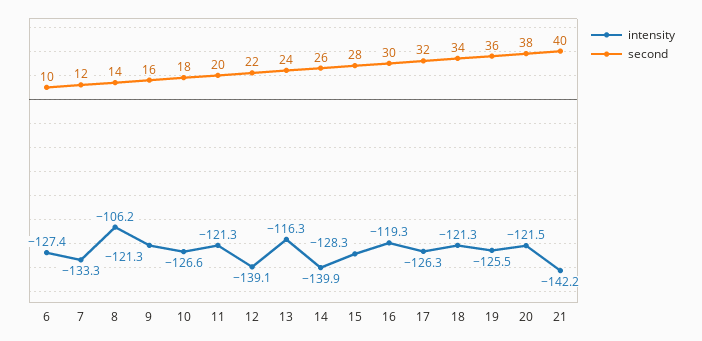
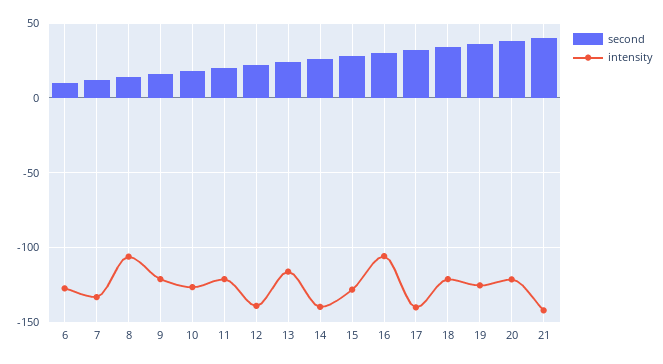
  {
    "intensity": {
      "6": -127.4,
      "7": -133.3,
      "8": -106.2,
      "9": -121.3,
      "10": -126.6,
      "11": -121.3,
      "12": -139.1,
      "13": -116.3,
      "14": -139.9,
      "15": -128.3,
-     "16": -119.3,
+     "16": -105,
-     "17": -126.3,
+     "17": -140,
      "18": -121.3,
      "19": -125.5,
      "20": -121.5,
      "21": -142.2
    },
    "second": {
      "6": 10,
      "7": 12,
      "8": 14,
      "9": 16,
      "10": 18,
      "11": 20,
      "12": 22,
      "13": 24,
      "14": 26,
      "15": 28,
      "16": 30,
      "17": 32,
      "18": 34,
      "19": 36,
      "20": 38,
      "21": 40
    }
  }

